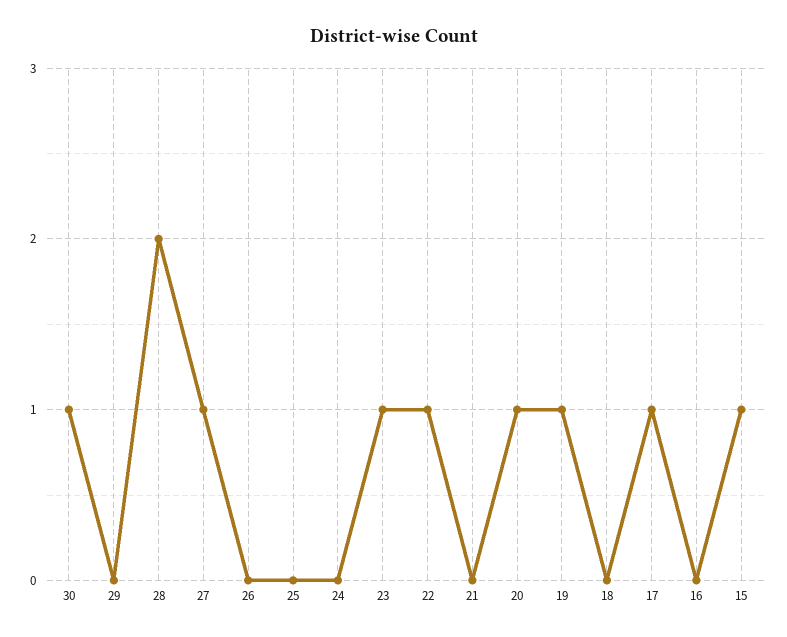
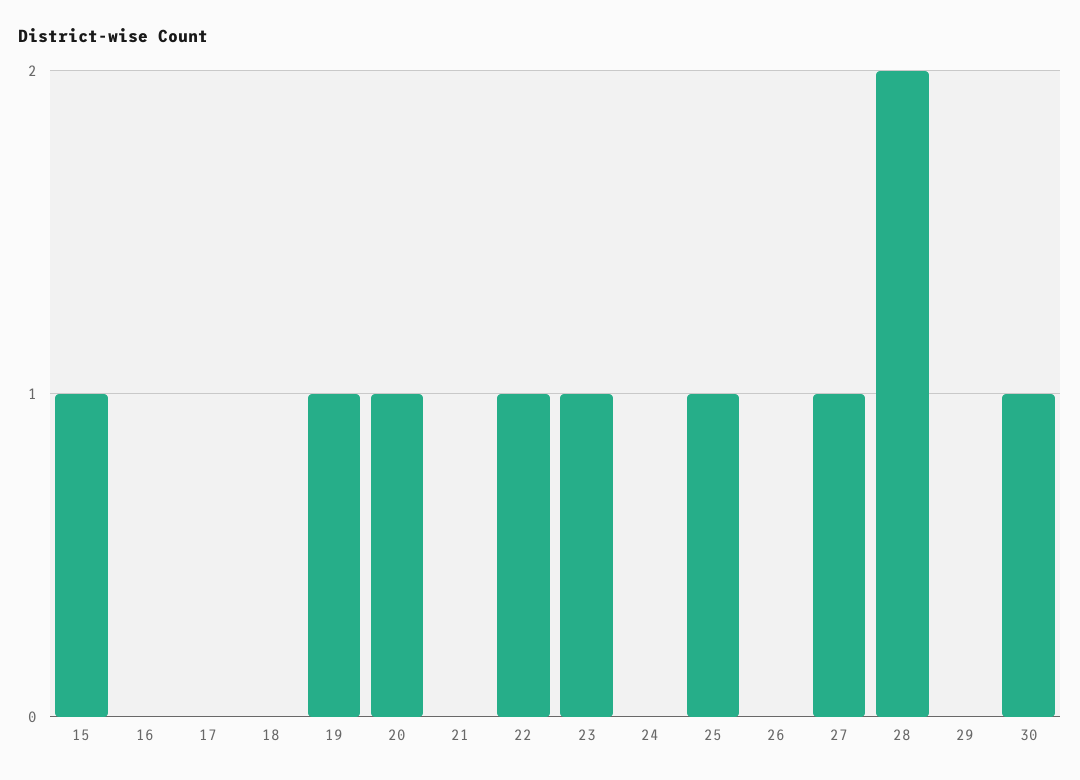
  {
    "30": 1,
    "29": 0,
    "28": 2,
    "27": 1,
    "26": 0,
-   "25": 0,
+   "25": 1,
    "24": 0,
    "23": 1,
    "22": 1,
    "21": 0,
    "20": 1,
    "19": 1,
    "18": 0,
-   "17": 1,
+   "17": 0,
    "16": 0,
    "15": 1
  }

